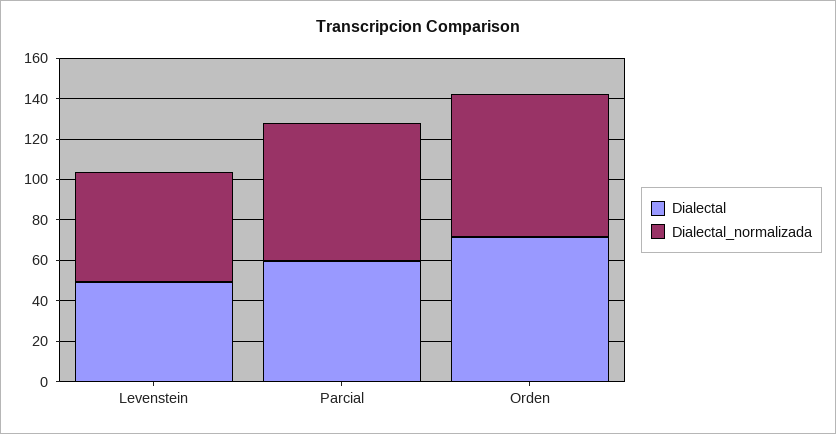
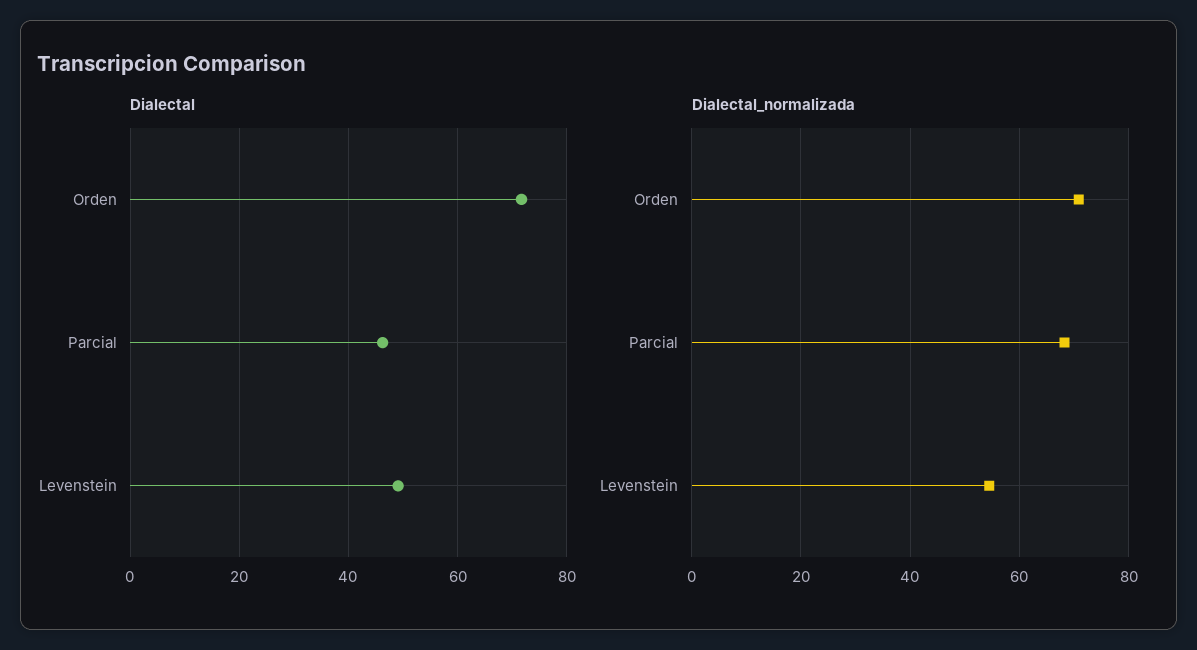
  {
    "Dialectal": {
      "Levenstein": 50,
-     "Parcial": 60,
+     "Parcial": 46,
      "Orden": 72
    },
    "Dialectal_normalizada": {
      "Levenstein": 54,
      "Parcial": 68,
      "Orden": 70
    }
  }

